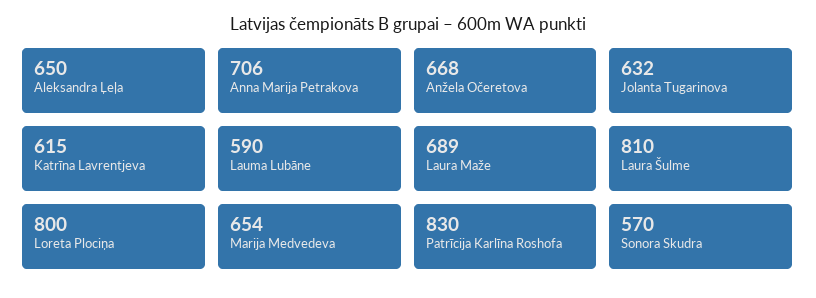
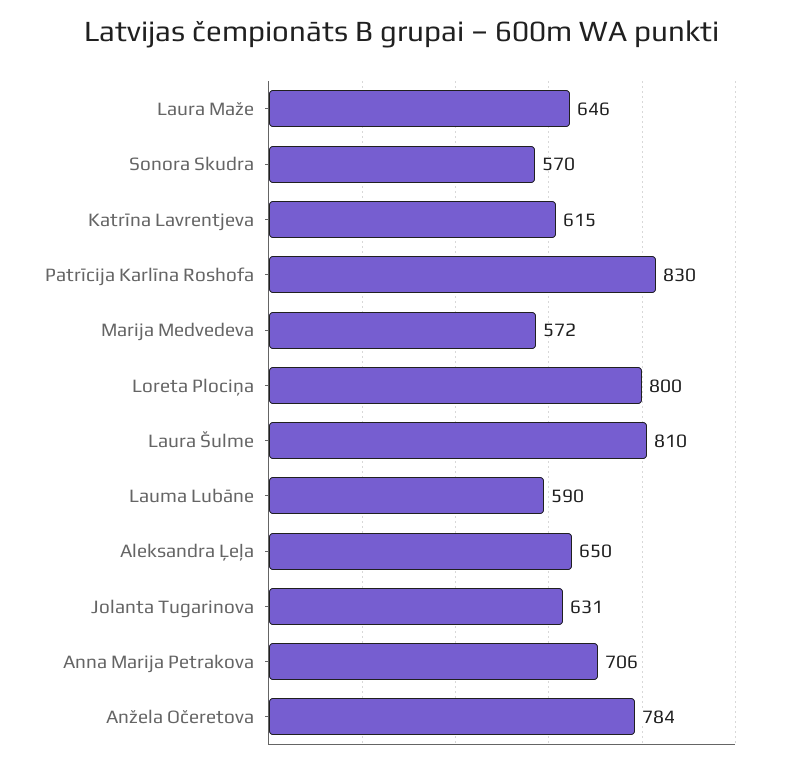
  {
    "Aleksandra Ļeļa": 650,
    "Anna Marija Petrakova": 706,
-   "Anžela Očeretova": 668,
+   "Anžela Očeretova": 784,
-   "Jolanta Tugarinova": 632,
+   "Jolanta Tugarinova": 631,
    "Katrīna Lavrentjeva": 615,
    "Lauma Lubāne": 590,
-   "Laura Maže": 689,
+   "Laura Maže": 646,
    "Laura Šulme": 810,
    "Loreta Plociņa": 800,
-   "Marija Medvedeva": 654,
+   "Marija Medvedeva": 572,
    "Patrīcija Karlīna Roshofa": 830,
    "Sonora Skudra": 570
  }

